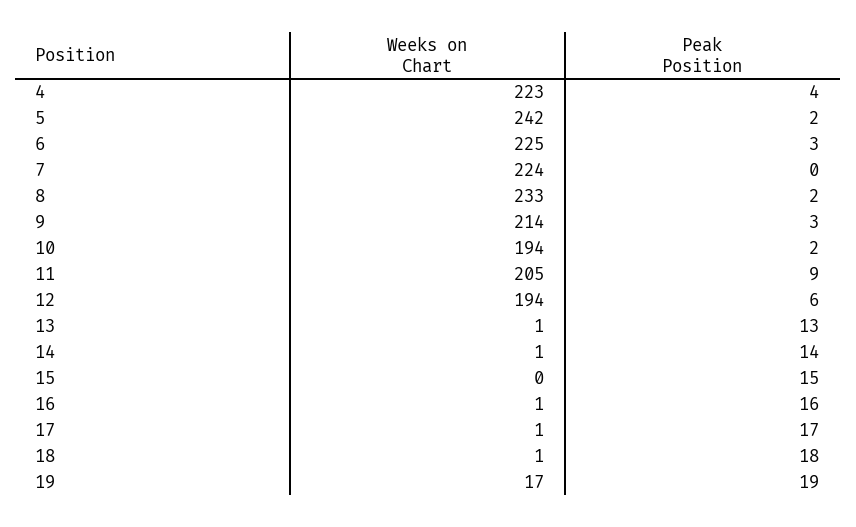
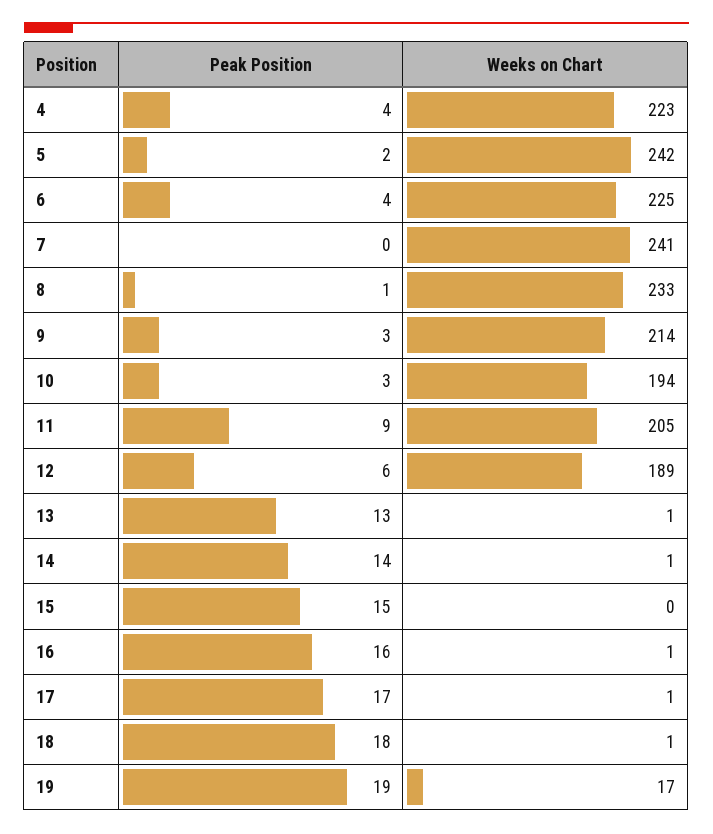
  {
    "Weeks on Chart": {
      "4": 223,
      "5": 242,
      "6": 225,
-     "7": 224,
+     "7": 241,
      "8": 233,
      "9": 214,
      "10": 194,
      "11": 205,
-     "12": 194,
+     "12": 189,
      "13": 1,
      "14": 1,
      "15": 0,
      "16": 1,
      "17": 1,
      "18": 1,
      "19": 17
    },
    "Peak Position": {
      "4": 4,
      "5": 2,
-     "6": 3,
+     "6": 4,
      "7": 0,
-     "8": 2,
+     "8": 1,
      "9": 3,
-     "10": 2,
+     "10": 3,
      "11": 9,
      "12": 6,
      "13": 13,
      "14": 14,
      "15": 15,
      "16": 16,
      "17": 17,
      "18": 18,
      "19": 19
    }
  }

